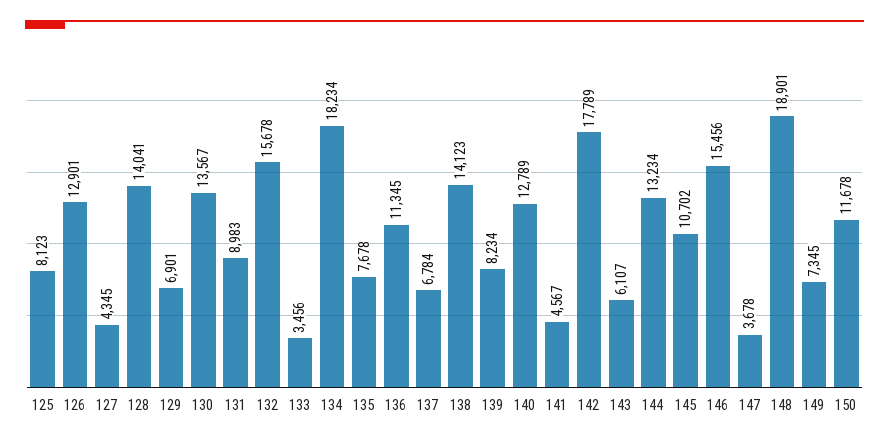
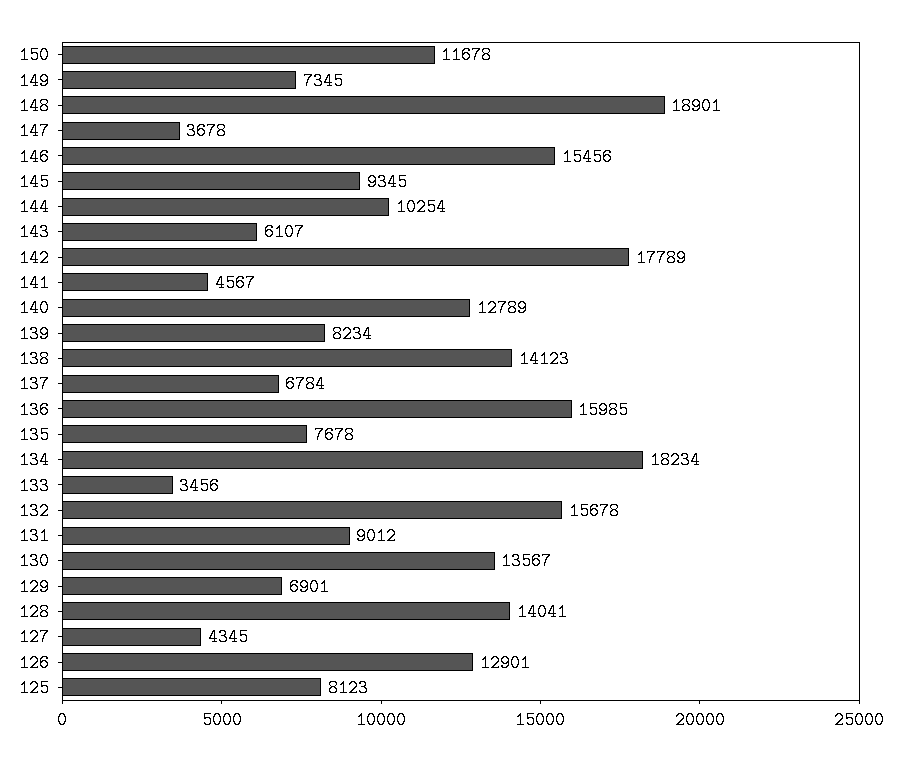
  {
    "125": 8123,
    "126": 12901,
    "127": 4345,
    "128": 14041,
    "129": 6901,
    "130": 13567,
-   "131": 8983,
+   "131": 9012,
    "132": 15678,
    "133": 3456,
    "134": 18234,
    "135": 7678,
-   "136": 11345,
+   "136": 15985,
    "137": 6784,
    "138": 14123,
    "139": 8234,
    "140": 12789,
    "141": 4567,
    "142": 17789,
    "143": 6107,
-   "144": 13234,
+   "144": 10254,
-   "145": 10702,
+   "145": 9345,
    "146": 15456,
    "147": 3678,
    "148": 18901,
    "149": 7345,
    "150": 11678
  }

